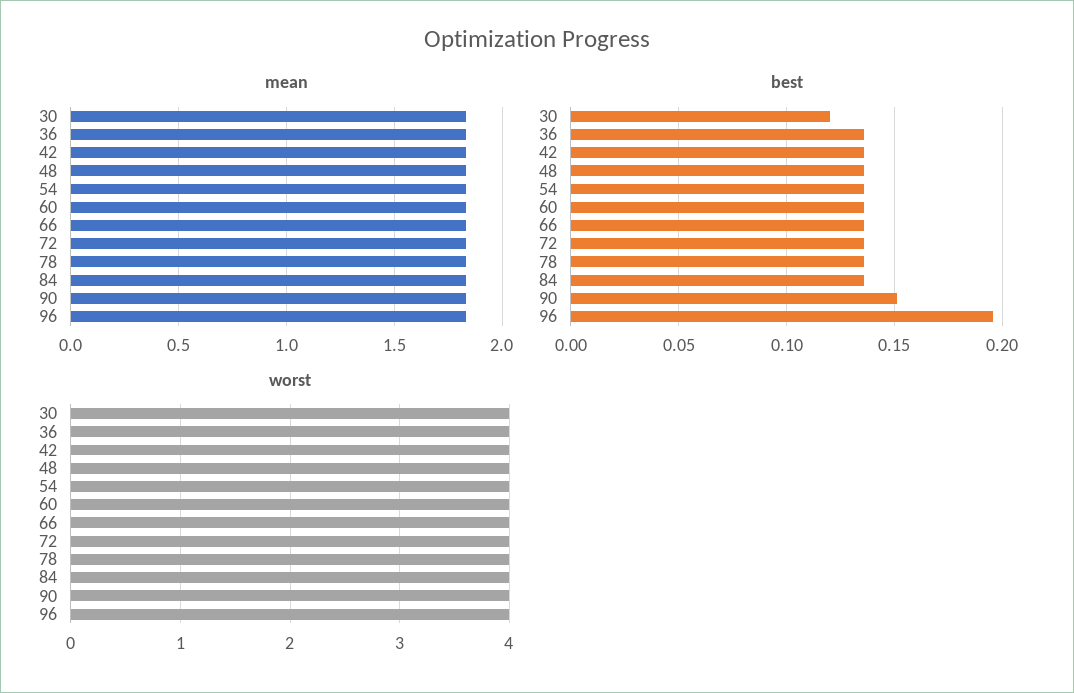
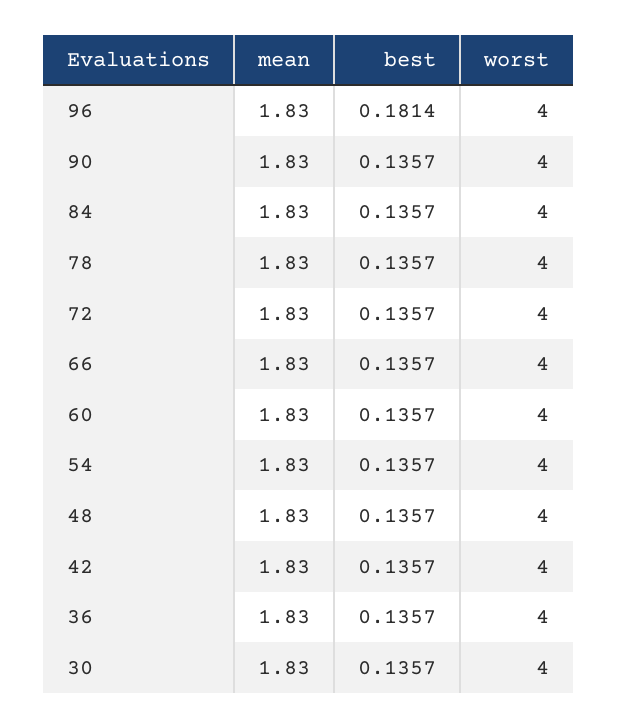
  {
    "mean": {
      "30": 1.83,
      "36": 1.83,
      "42": 1.83,
      "48": 1.83,
      "54": 1.83,
      "60": 1.83,
      "66": 1.83,
      "72": 1.83,
      "78": 1.83,
      "84": 1.83,
      "90": 1.83,
      "96": 1.83
    },
    "best": {
-     "30": 0.12,
+     "30": 0.1357,
      "36": 0.1357,
      "42": 0.1357,
      "48": 0.1357,
      "54": 0.1357,
      "60": 0.1357,
      "66": 0.1357,
      "72": 0.1357,
      "78": 0.1357,
      "84": 0.1357,
-     "90": 0.15,
+     "90": 0.1357,
-     "96": 0.195
+     "96": 0.1814
    },
    "worst": {
      "30": 4,
      "36": 4,
      "42": 4,
      "48": 4,
      "54": 4,
      "60": 4,
      "66": 4,
      "72": 4,
      "78": 4,
      "84": 4,
      "90": 4,
      "96": 4
    }
  }

